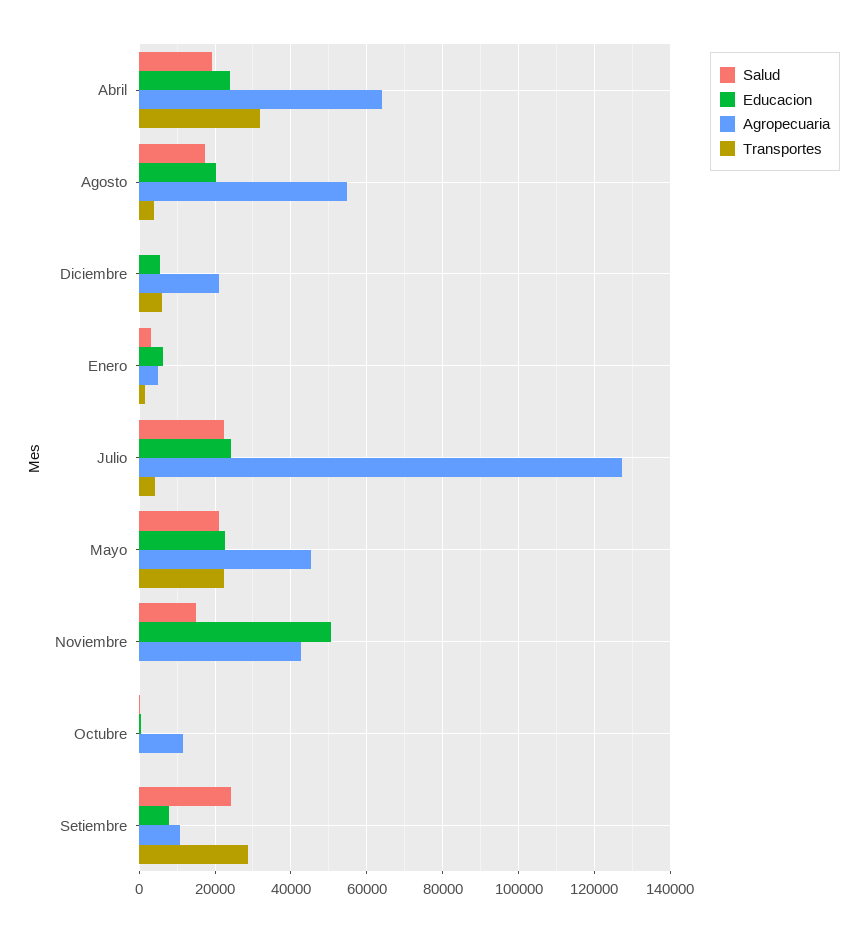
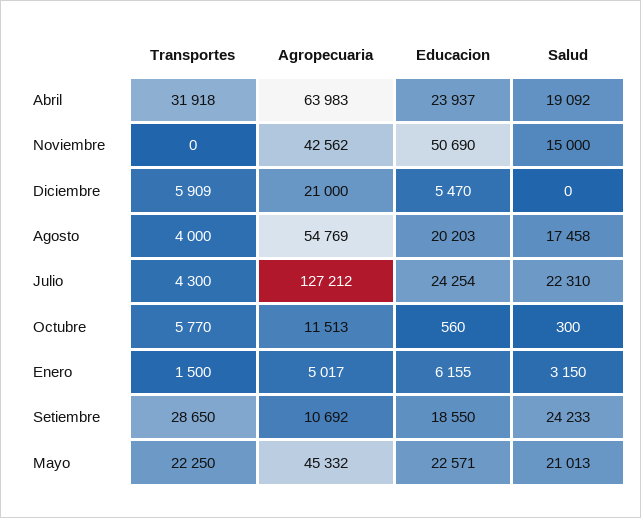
  {
    "Salud": {
      "Abril": 19092,
      "Agosto": 17458,
      "Diciembre": 0,
      "Enero": 3150,
      "Julio": 22310,
      "Mayo": 21013,
      "Noviembre": 15000,
      "Octubre": 300,
      "Setiembre": 24233
    },
    "Educacion": {
      "Abril": 23937,
      "Agosto": 20203,
      "Diciembre": 5470,
      "Enero": 6155,
      "Julio": 24254,
      "Mayo": 22571,
      "Noviembre": 50690,
      "Octubre": 560,
-     "Setiembre": 8000
+     "Setiembre": 18550
    },
    "Agropecuaria": {
      "Abril": 63983,
      "Agosto": 54769,
      "Diciembre": 21000,
      "Enero": 5017,
      "Julio": 127212,
      "Mayo": 45332,
      "Noviembre": 42562,
      "Octubre": 11513,
      "Setiembre": 10692
    },
    "Transportes": {
      "Abril": 31918,
      "Agosto": 4000,
      "Diciembre": 5909,
      "Enero": 1500,
      "Julio": 4300,
      "Mayo": 22250,
      "Noviembre": 0,
-     "Octubre": 0,
+     "Octubre": 5770,
      "Setiembre": 28650
    }
  }

